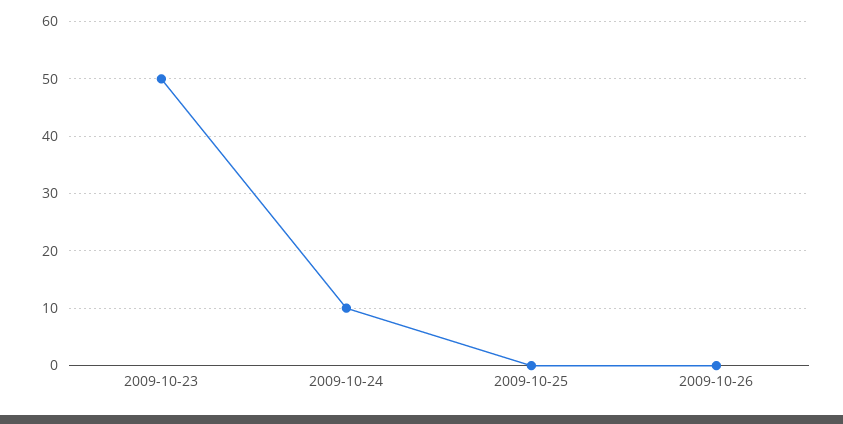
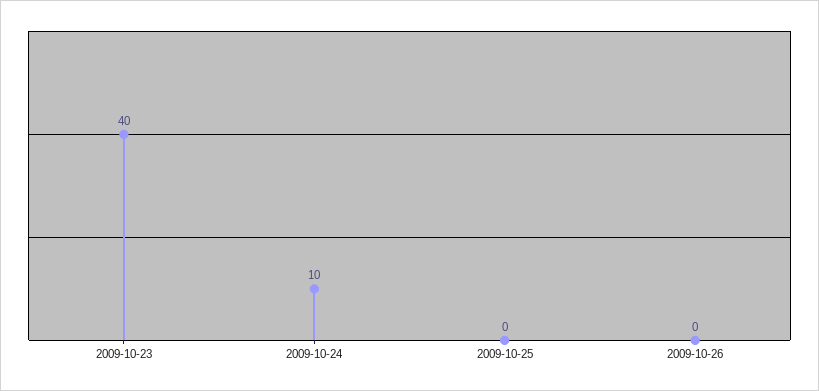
  {
-   "2009-10-23": 50,
+   "2009-10-23": 40,
    "2009-10-24": 10,
    "2009-10-25": 0,
    "2009-10-26": 0
  }

